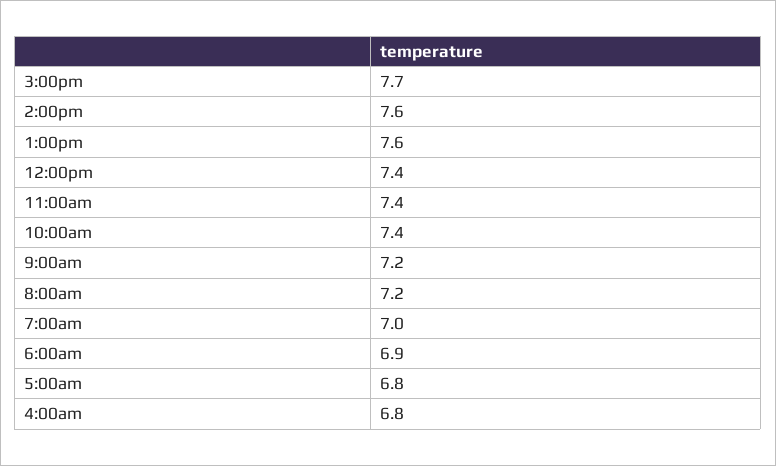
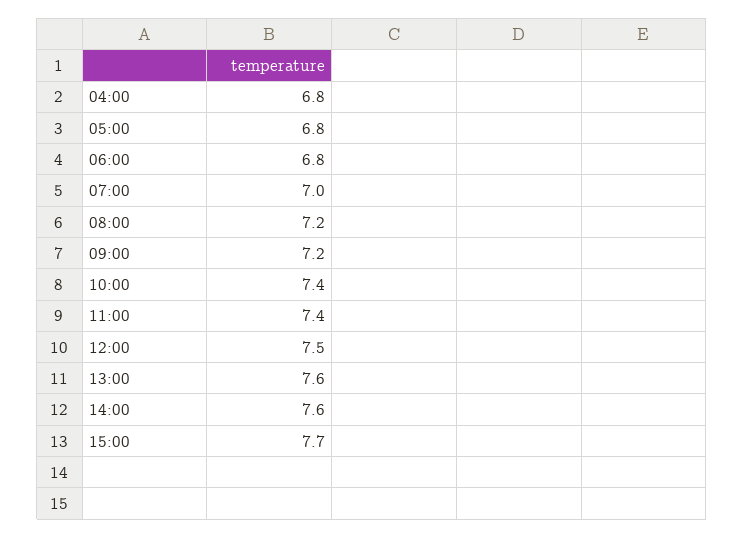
  {
    "3:00pm": 7.7,
    "2:00pm": 7.6,
    "1:00pm": 7.6,
-   "12:00pm": 7.4,
+   "12:00pm": 7.5,
    "11:00am": 7.4,
    "10:00am": 7.4,
    "9:00am": 7.2,
    "8:00am": 7.2,
    "7:00am": 7,
-   "6:00am": 6.9,
+   "6:00am": 6.8,
    "5:00am": 6.8,
    "4:00am": 6.8
  }

